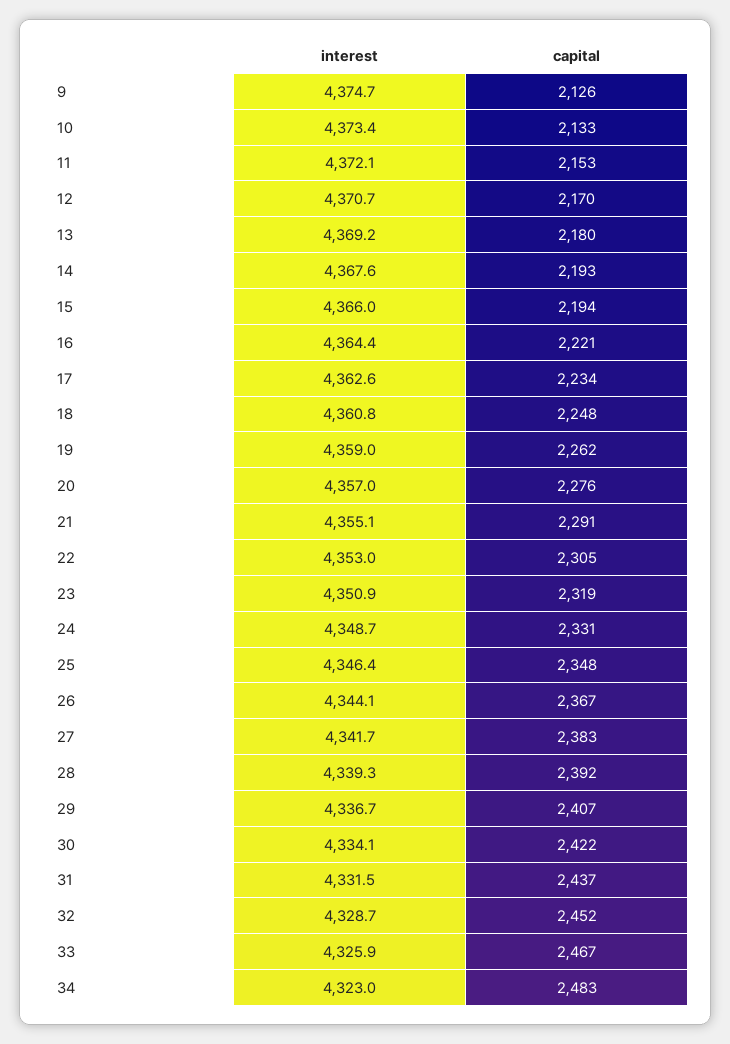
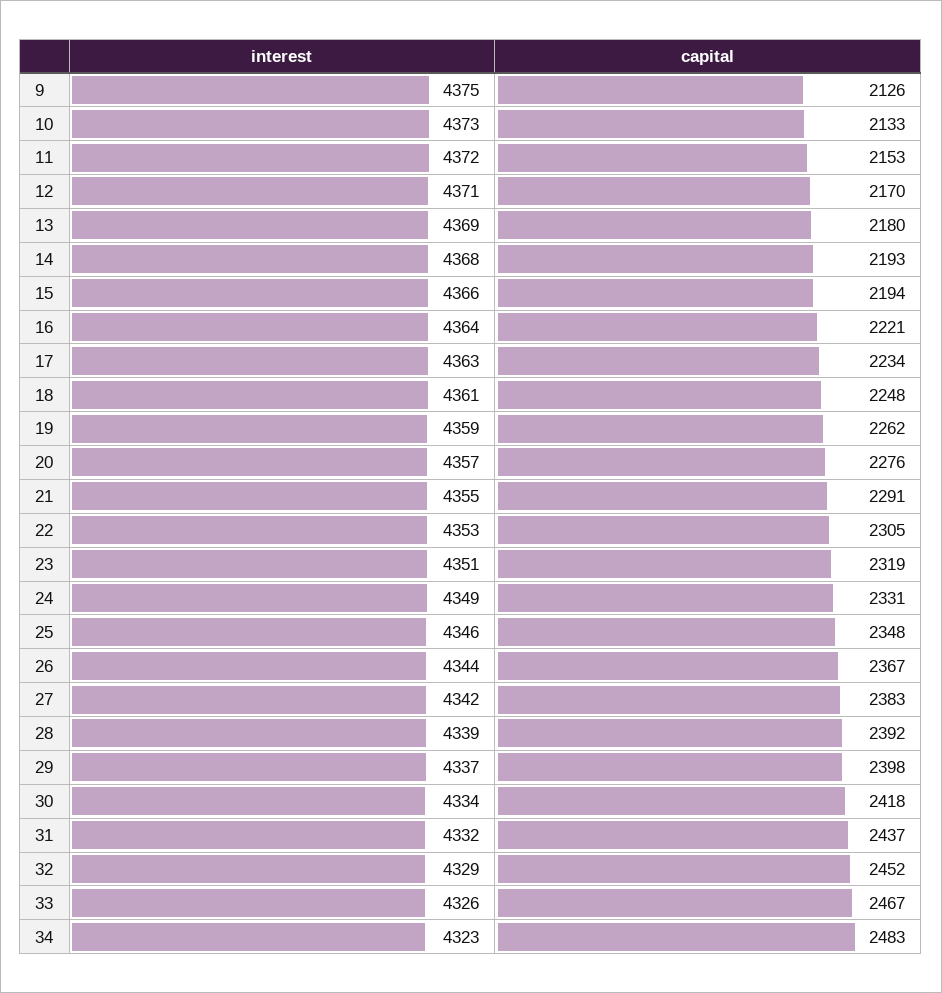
  {
    "interest": {
      "9": 4374.7,
      "10": 4373.4,
      "11": 4372.1,
      "12": 4370.7,
      "13": 4369.2,
      "14": 4367.6,
      "15": 4366,
      "16": 4364.4,
      "17": 4362.6,
      "18": 4360.8,
      "19": 4359,
      "20": 4357,
      "21": 4355.1,
      "22": 4353,
      "23": 4350.9,
      "24": 4348.7,
      "25": 4346.4,
      "26": 4344.1,
      "27": 4341.7,
      "28": 4339.3,
      "29": 4336.7,
      "30": 4334.1,
      "31": 4331.5,
      "32": 4328.7,
      "33": 4325.9,
      "34": 4323
    },
    "capital": {
      "9": 2126,
      "10": 2133,
      "11": 2153,
      "12": 2170,
      "13": 2180,
      "14": 2193,
      "15": 2194,
      "16": 2221,
      "17": 2234,
      "18": 2248,
      "19": 2262,
      "20": 2276,
      "21": 2291,
      "22": 2305,
      "23": 2319,
      "24": 2331,
      "25": 2348,
      "26": 2367,
      "27": 2383,
      "28": 2392,
-     "29": 2407,
+     "29": 2398,
-     "30": 2422,
+     "30": 2418,
      "31": 2437,
      "32": 2452,
      "33": 2467,
      "34": 2483
    }
  }

